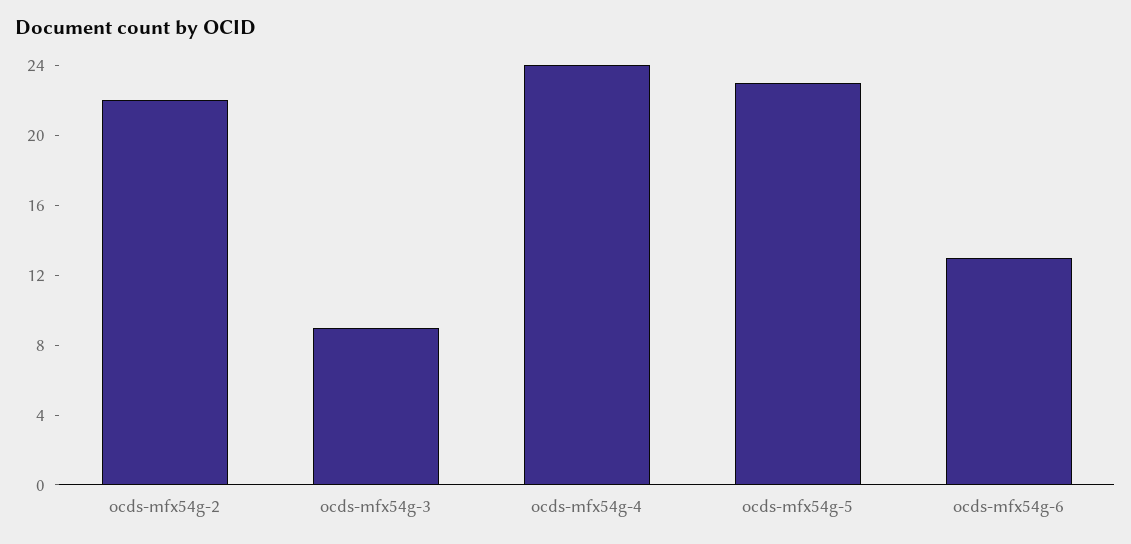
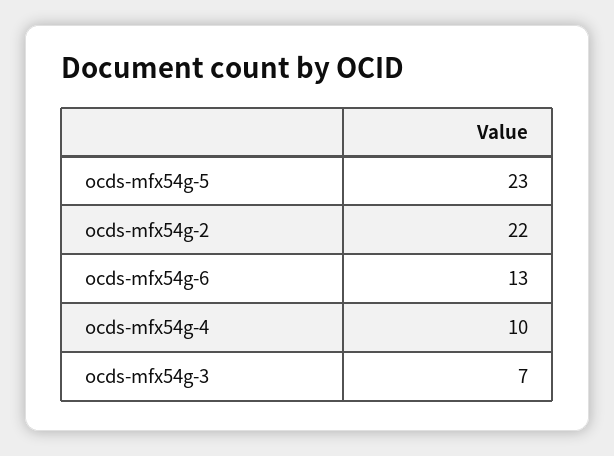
  {
    "ocds-mfx54g-2": 22,
-   "ocds-mfx54g-3": 9,
+   "ocds-mfx54g-3": 7,
-   "ocds-mfx54g-4": 24,
+   "ocds-mfx54g-4": 10,
    "ocds-mfx54g-5": 23,
    "ocds-mfx54g-6": 13
  }

